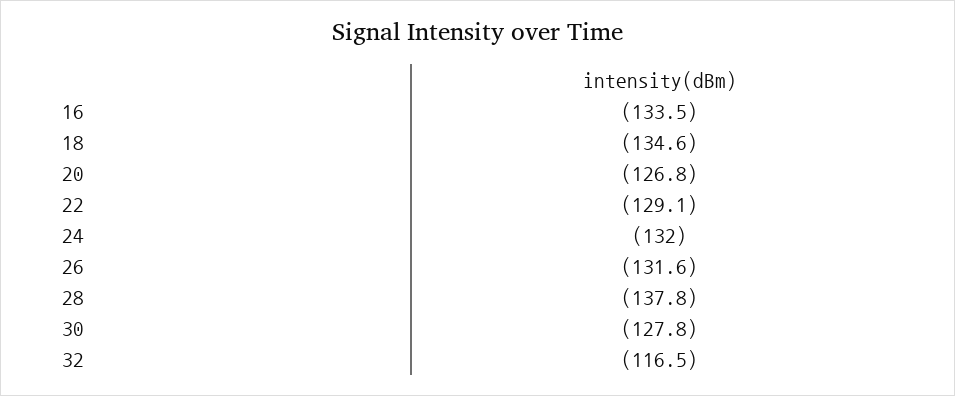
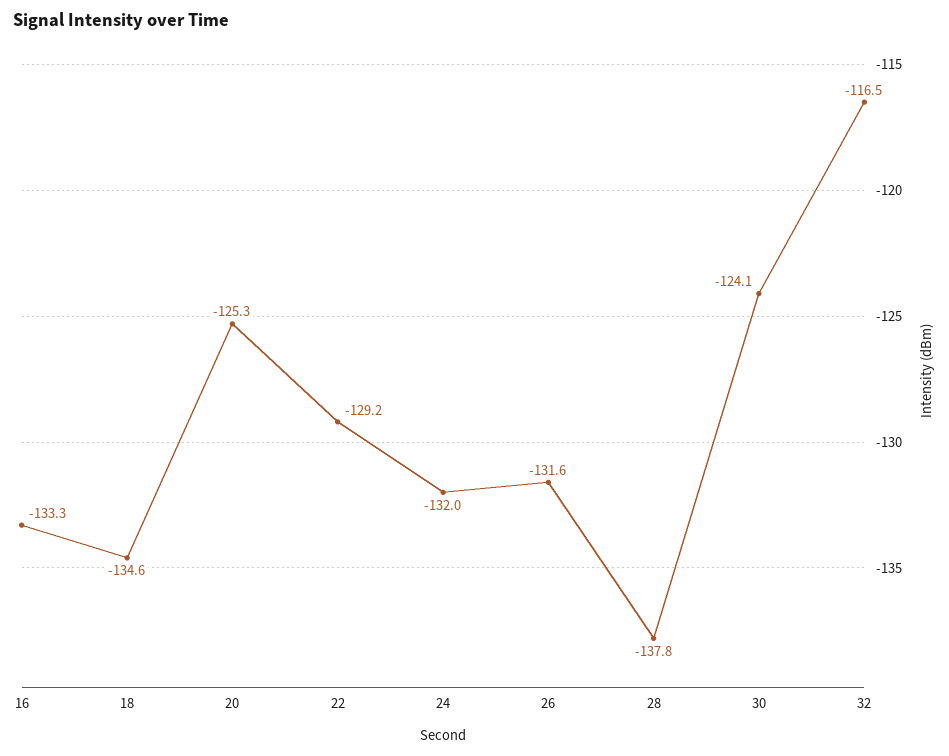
  {
-   "16": -133.5,
+   "16": -133.3,
    "18": -134.6,
-   "20": -126.8,
+   "20": -125.3,
-   "22": -129.1,
+   "22": -129.2,
    "24": -132,
    "26": -131.6,
    "28": -137.8,
-   "30": -127.8,
+   "30": -124.1,
    "32": -116.5
  }

